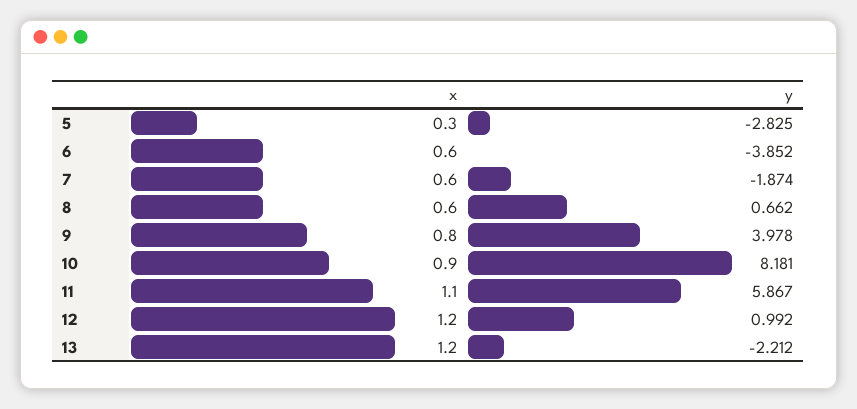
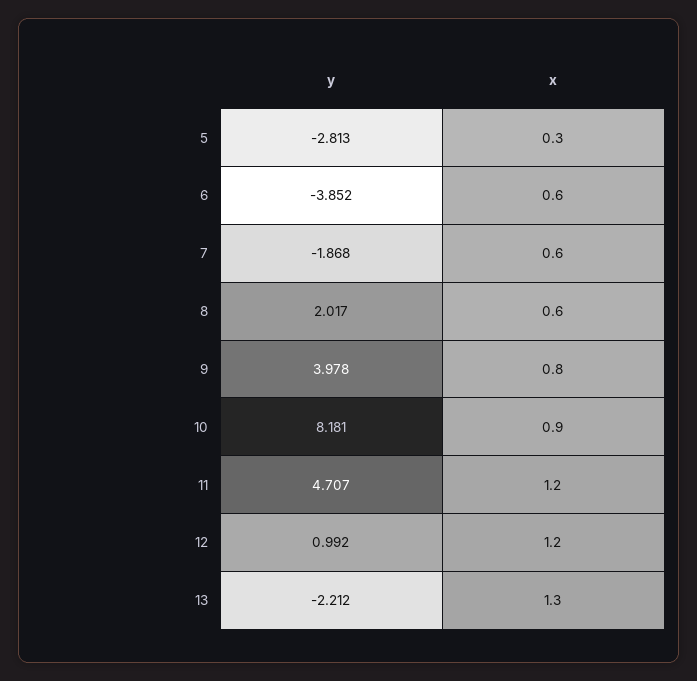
  {
    "x": {
      "5": 0.3,
      "6": 0.6,
      "7": 0.6,
      "8": 0.6,
      "9": 0.8,
      "10": 0.9,
-     "11": 1.1,
+     "11": 1.2,
      "12": 1.2,
-     "13": 1.2
+     "13": 1.3
    },
    "y": {
-     "5": -2.825,
+     "5": -2.813,
      "6": -3.852,
-     "7": -1.874,
+     "7": -1.868,
-     "8": 0.662,
+     "8": 2.017,
      "9": 3.978,
      "10": 8.181,
-     "11": 5.867,
+     "11": 4.707,
      "12": 0.992,
      "13": -2.212
    }
  }

